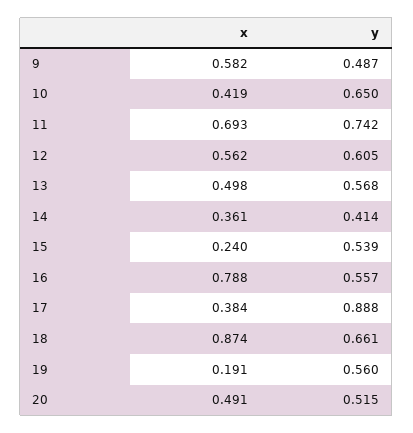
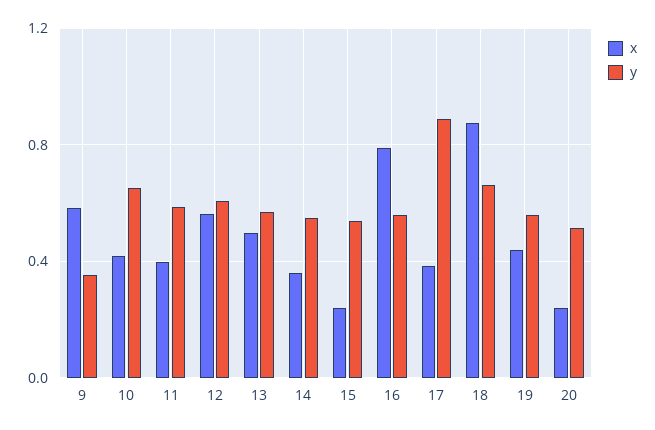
  {
    "x": {
      "9": 0.582,
      "10": 0.419,
-     "11": 0.693,
+     "11": 0.4,
      "12": 0.562,
      "13": 0.498,
      "14": 0.361,
      "15": 0.24,
      "16": 0.788,
      "17": 0.384,
      "18": 0.874,
-     "19": 0.191,
+     "19": 0.45,
-     "20": 0.491
+     "20": 0.25
    },
    "y": {
-     "9": 0.487,
+     "9": 0.35,
      "10": 0.65,
-     "11": 0.742,
+     "11": 0.6,
      "12": 0.605,
      "13": 0.568,
-     "14": 0.414,
+     "14": 0.55,
      "15": 0.539,
      "16": 0.557,
      "17": 0.888,
      "18": 0.661,
      "19": 0.56,
      "20": 0.515
    }
  }

